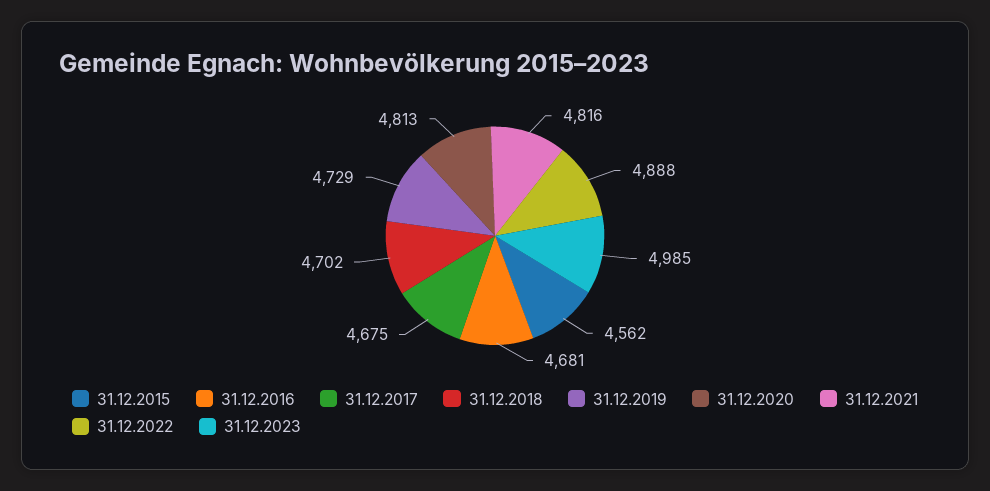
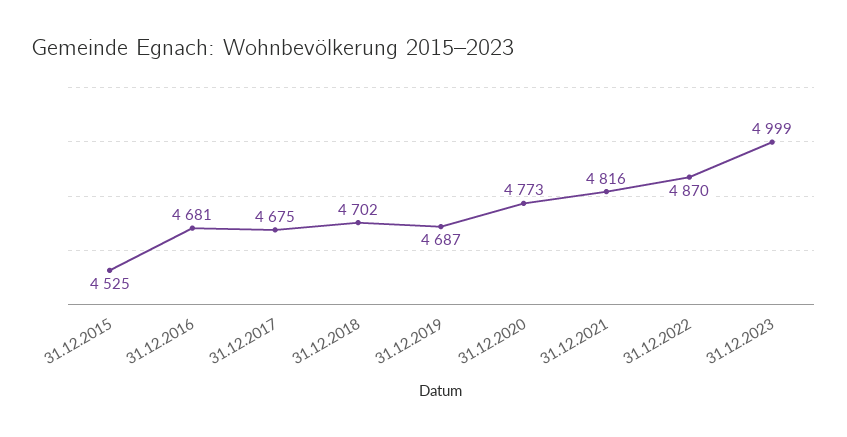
  {
-   "31.12.2015": 4562,
+   "31.12.2015": 4525,
    "31.12.2016": 4681,
    "31.12.2017": 4675,
    "31.12.2018": 4702,
-   "31.12.2019": 4729,
+   "31.12.2019": 4687,
-   "31.12.2020": 4813,
+   "31.12.2020": 4773,
    "31.12.2021": 4816,
-   "31.12.2022": 4888,
+   "31.12.2022": 4870,
-   "31.12.2023": 4985
+   "31.12.2023": 4999
  }

